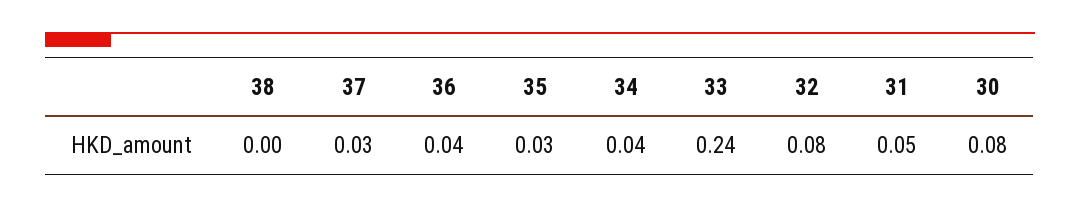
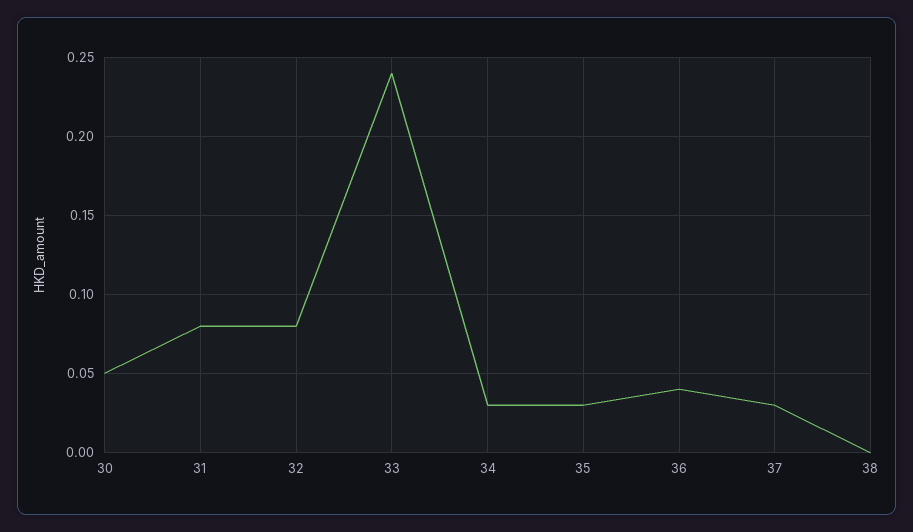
  {
    "38": 0,
    "37": 0.03,
    "36": 0.04,
    "35": 0.03,
-   "34": 0.04,
+   "34": 0.03,
    "33": 0.24,
    "32": 0.08,
-   "31": 0.05,
+   "31": 0.08,
-   "30": 0.08
+   "30": 0.05
  }

